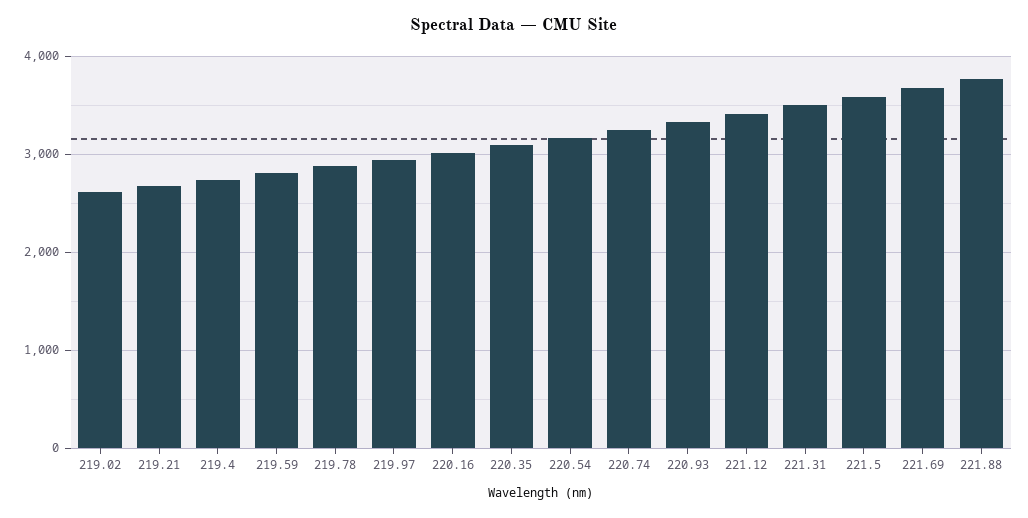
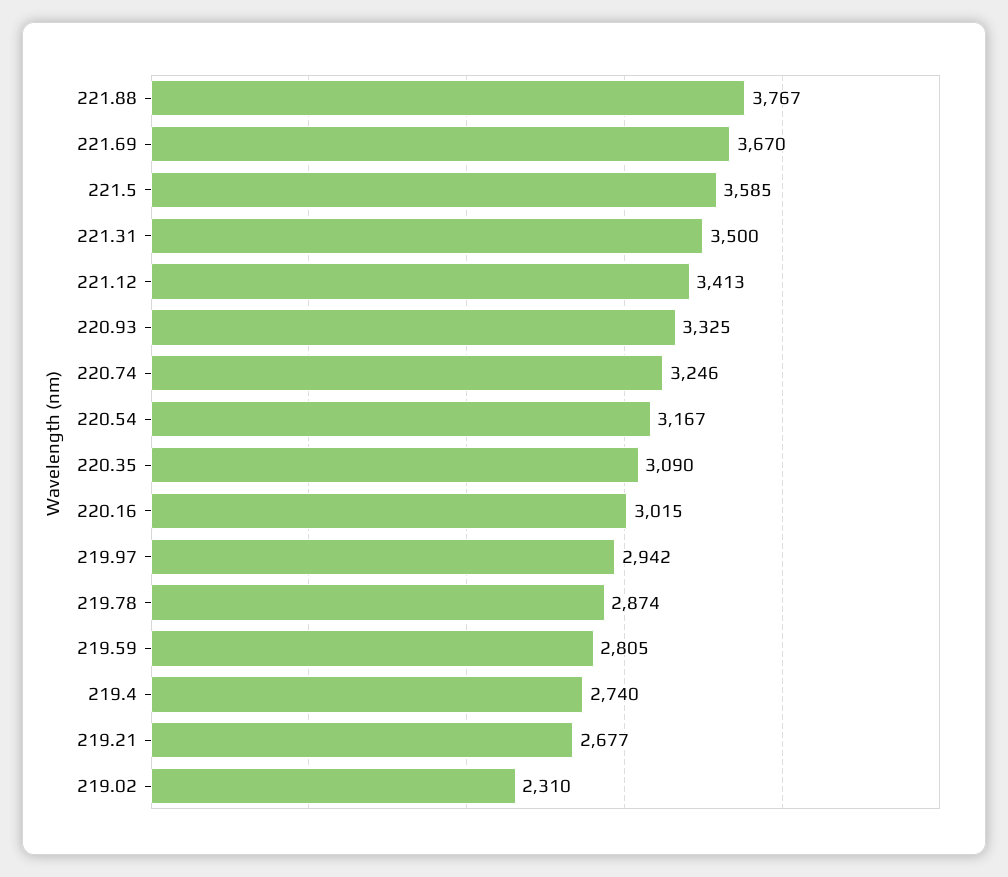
  {
-   "219.02": 2600,
+   "219.02": 2310,
    "219.21": 2677,
    "219.4": 2740,
    "219.59": 2805,
    "219.78": 2874,
    "219.97": 2942,
    "220.16": 3015,
    "220.35": 3090,
    "220.54": 3167,
    "220.74": 3246,
    "220.93": 3325,
    "221.12": 3413,
    "221.31": 3500,
    "221.5": 3585,
    "221.69": 3670,
    "221.88": 3767
  }

